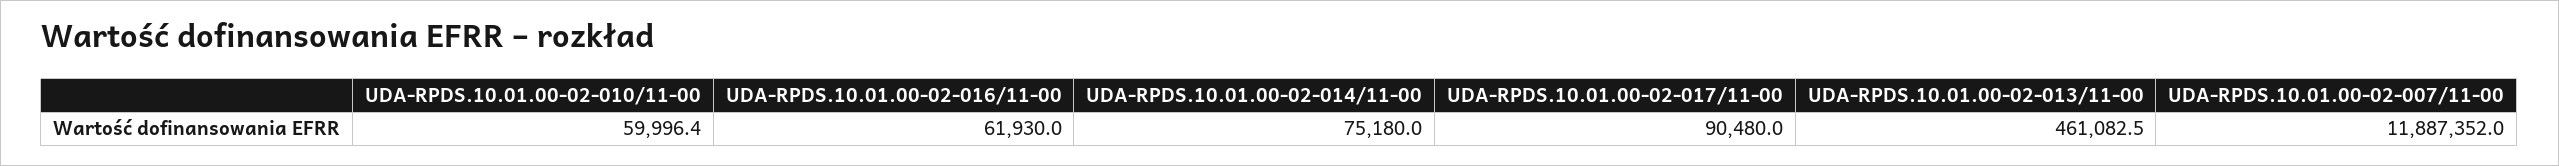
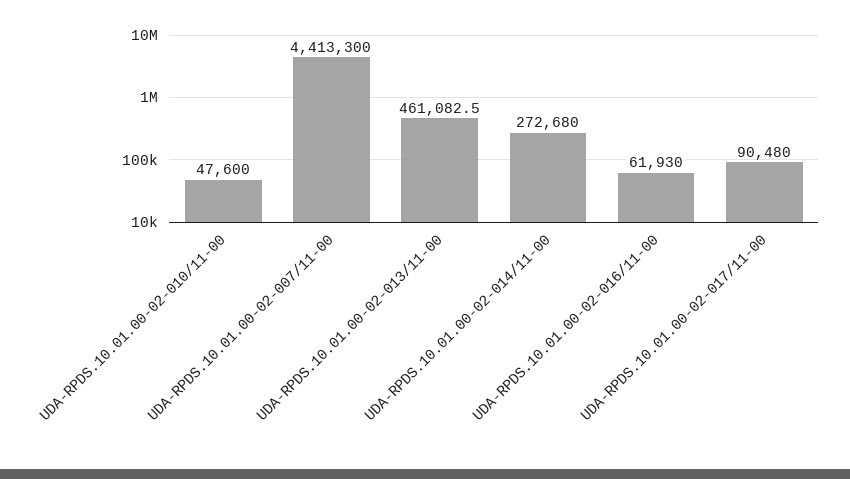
  {
-   "UDA-RPDS.10.01.00-02-010/11-00": 59996.4,
+   "UDA-RPDS.10.01.00-02-010/11-00": 47600,
    "UDA-RPDS.10.01.00-02-016/11-00": 61930,
-   "UDA-RPDS.10.01.00-02-014/11-00": 75180,
+   "UDA-RPDS.10.01.00-02-014/11-00": 272680,
    "UDA-RPDS.10.01.00-02-017/11-00": 90480,
    "UDA-RPDS.10.01.00-02-013/11-00": 461082.5,
-   "UDA-RPDS.10.01.00-02-007/11-00": 11887352
+   "UDA-RPDS.10.01.00-02-007/11-00": 4413300
  }

